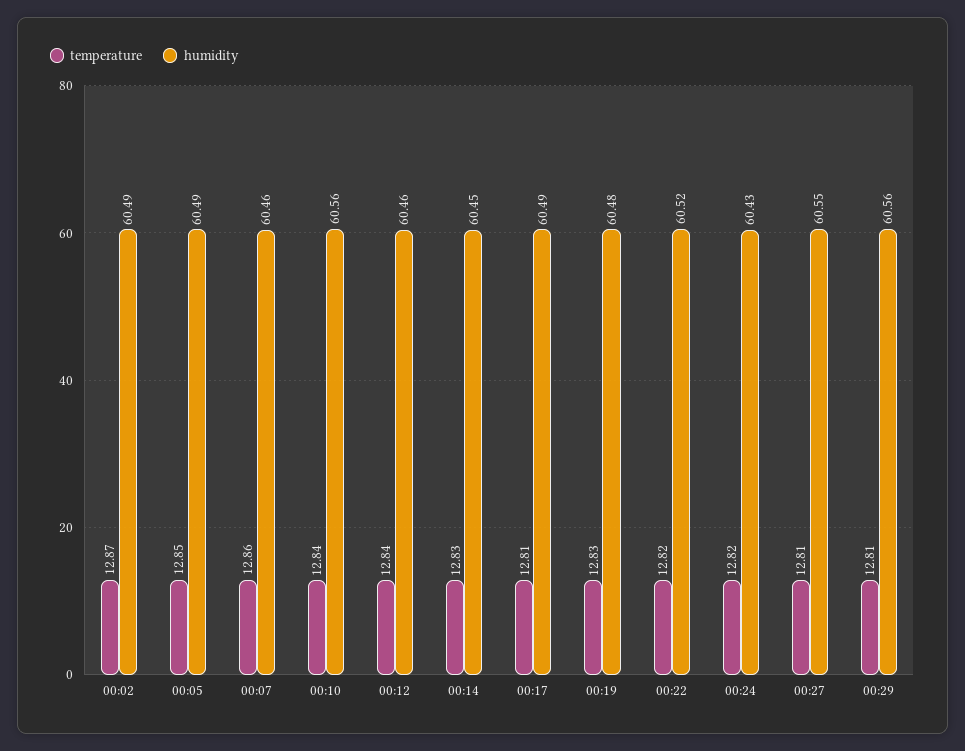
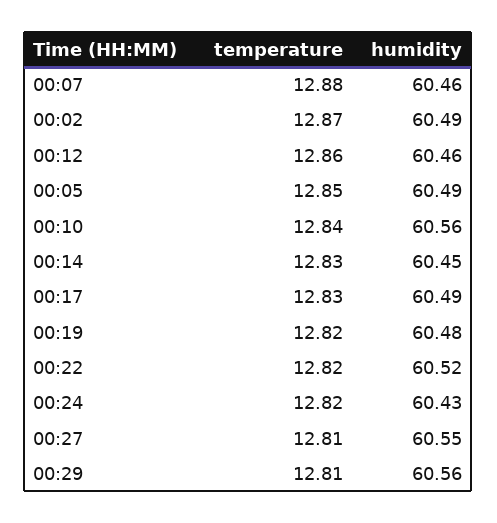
  {
    "temperature": {
      "00:02": 12.87,
      "00:05": 12.85,
-     "00:07": 12.86,
+     "00:07": 12.88,
      "00:10": 12.84,
-     "00:12": 12.84,
+     "00:12": 12.86,
      "00:14": 12.83,
-     "00:17": 12.81,
+     "00:17": 12.83,
-     "00:19": 12.83,
+     "00:19": 12.82,
      "00:22": 12.82,
      "00:24": 12.82,
      "00:27": 12.81,
      "00:29": 12.81
    },
    "humidity": {
      "00:02": 60.49,
      "00:05": 60.49,
      "00:07": 60.46,
      "00:10": 60.56,
      "00:12": 60.46,
      "00:14": 60.45,
      "00:17": 60.49,
      "00:19": 60.48,
      "00:22": 60.52,
      "00:24": 60.43,
      "00:27": 60.55,
      "00:29": 60.56
    }
  }

